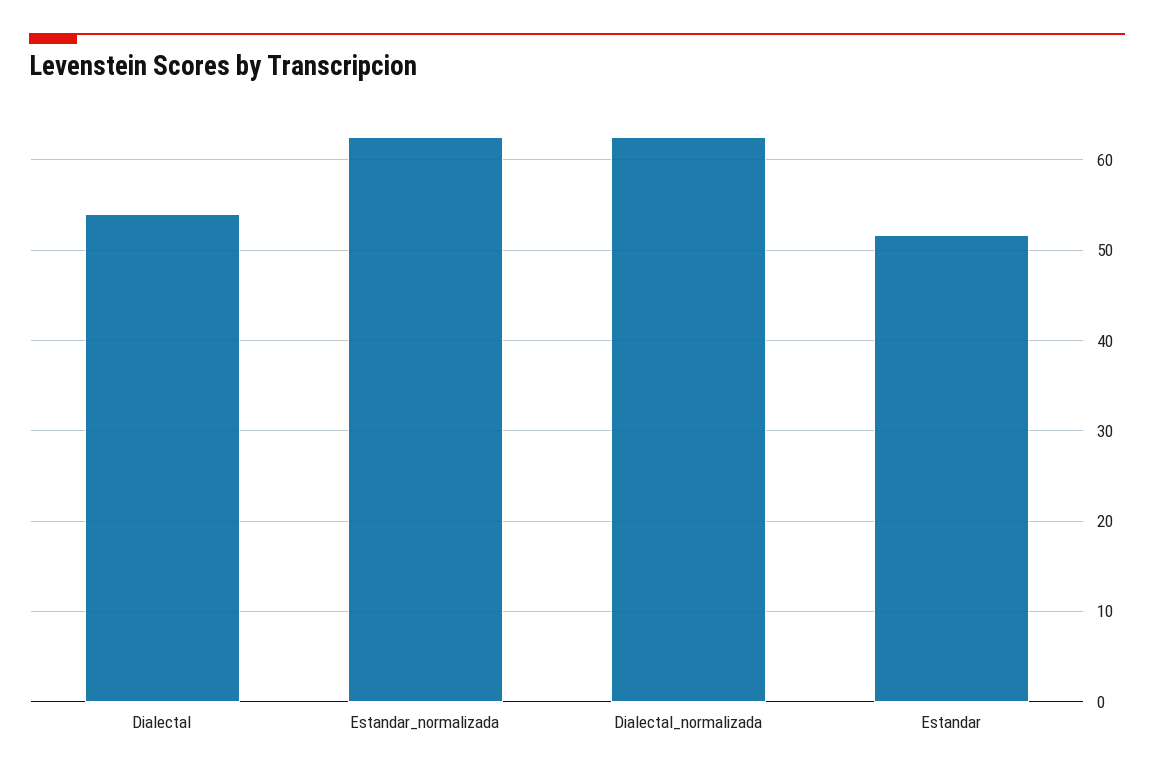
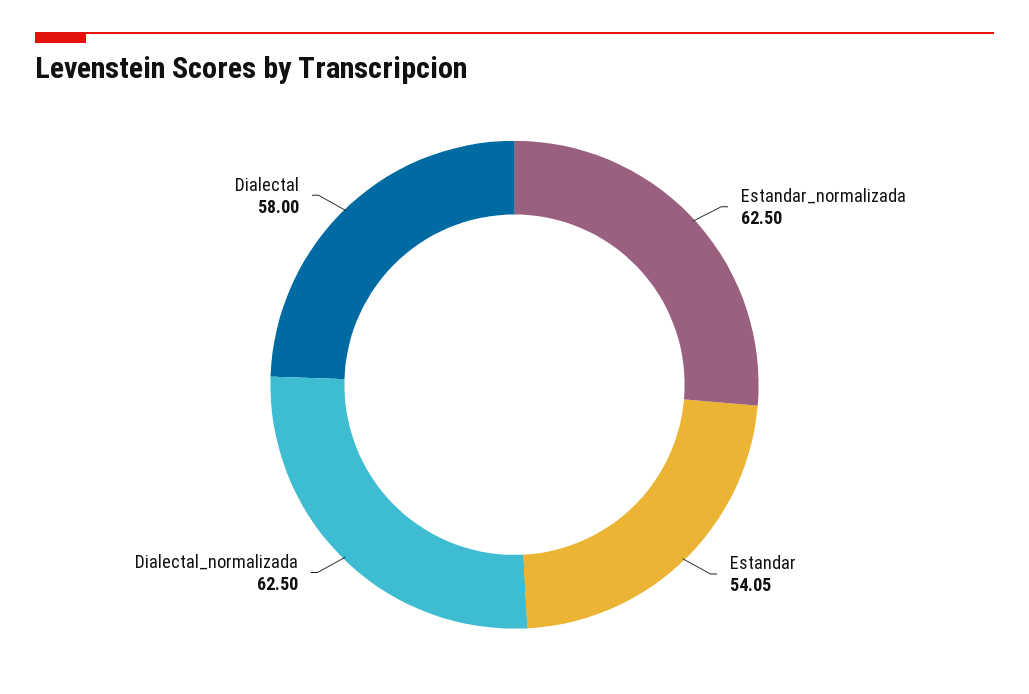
  {
-   "Dialectal": 54,
+   "Dialectal": 58,
    "Estandar_normalizada": 62.5,
    "Dialectal_normalizada": 62.5,
-   "Estandar": 52
+   "Estandar": 54.05
  }

